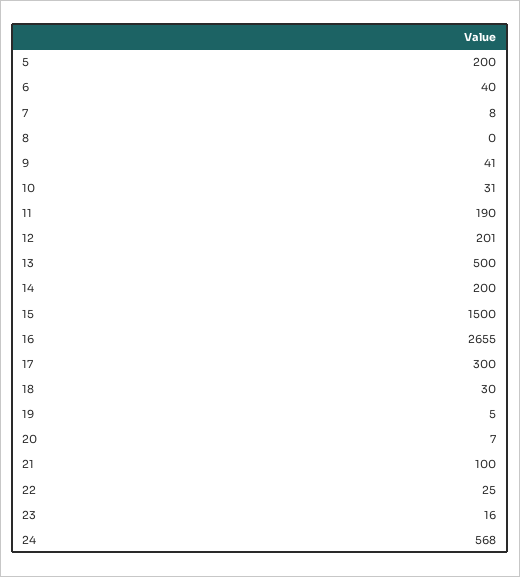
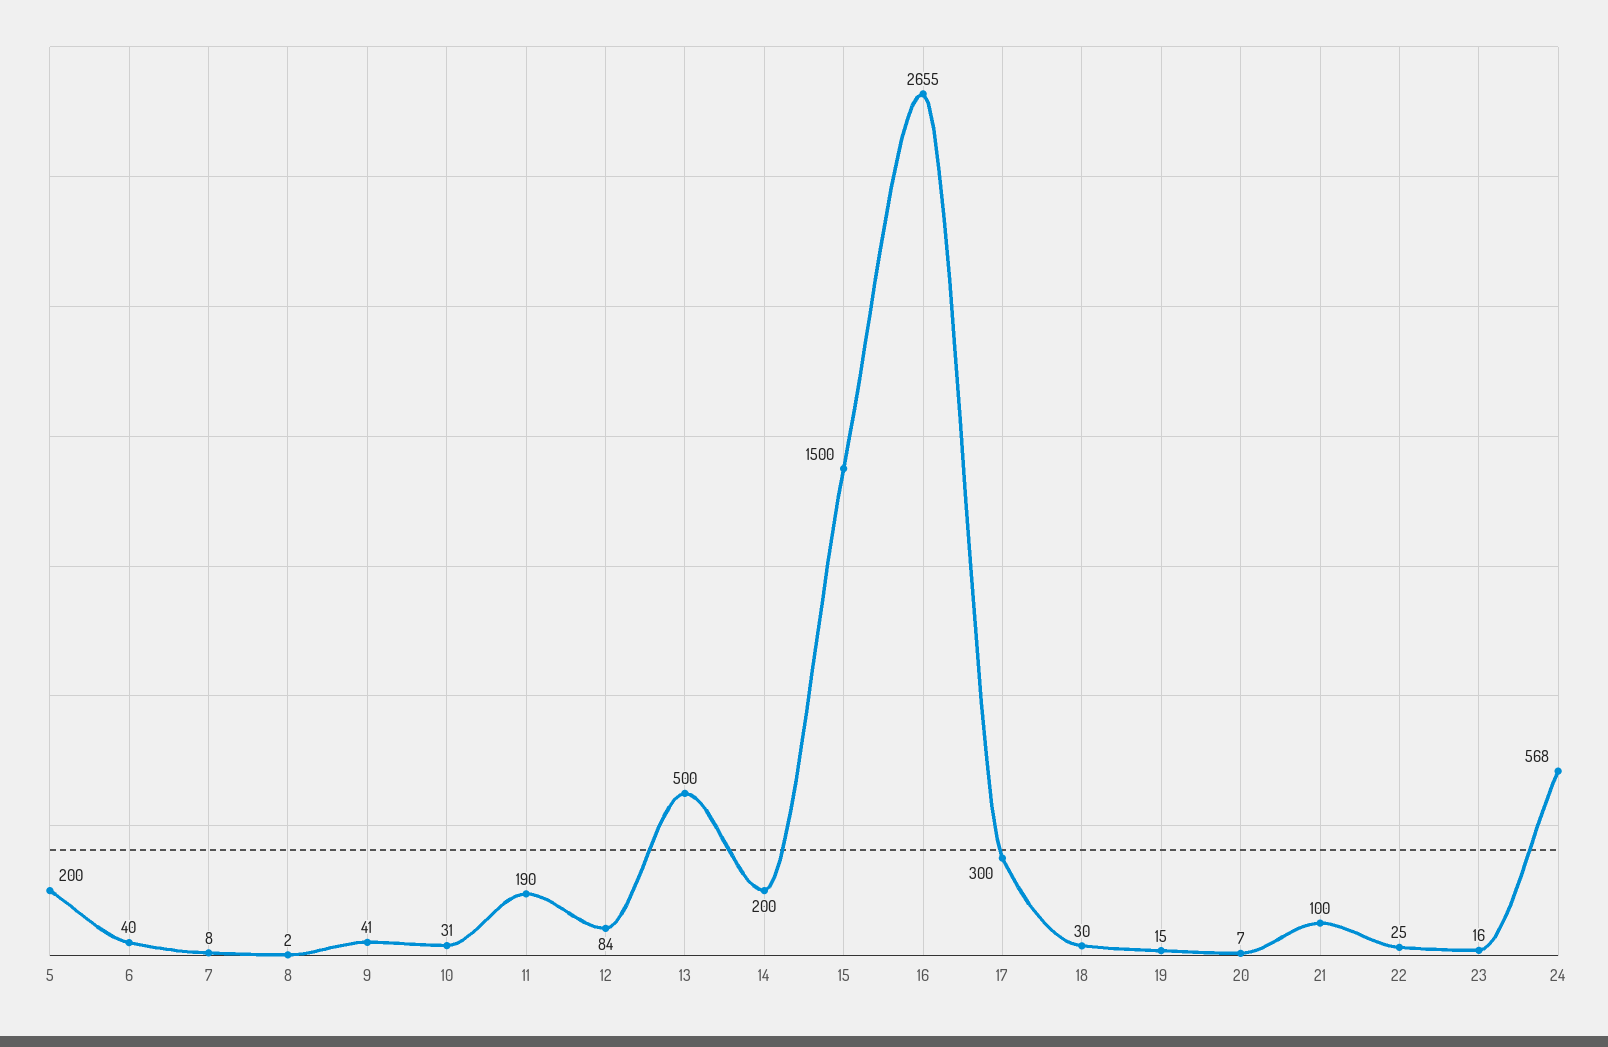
  {
    "5": 200,
    "6": 40,
    "7": 8,
-   "8": 0,
+   "8": 2,
    "9": 41,
    "10": 31,
    "11": 190,
-   "12": 201,
+   "12": 84,
    "13": 500,
    "14": 200,
    "15": 1500,
    "16": 2655,
    "17": 300,
    "18": 30,
-   "19": 5,
+   "19": 15,
    "20": 7,
    "21": 100,
    "22": 25,
    "23": 16,
    "24": 568
  }

